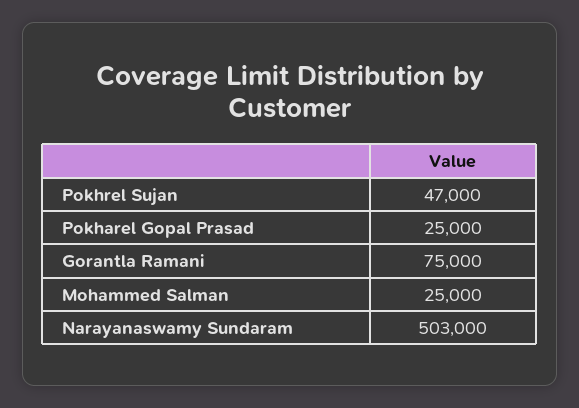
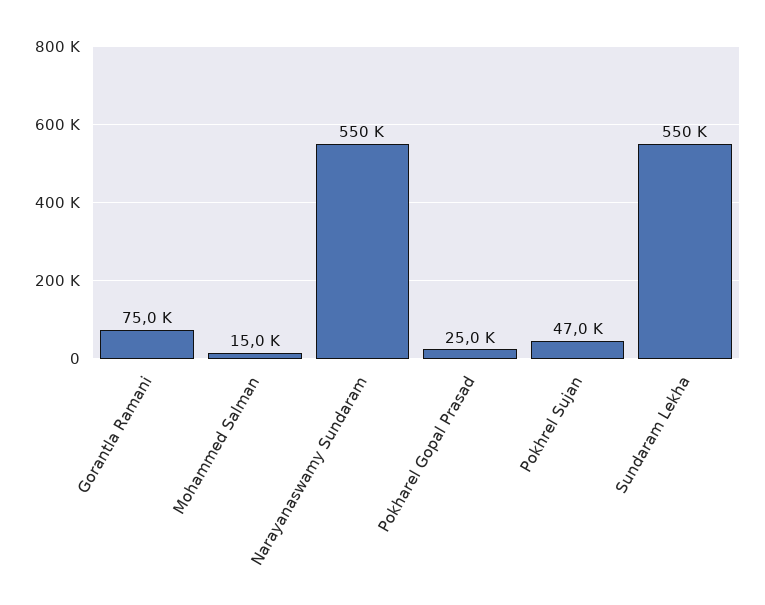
  {
    "Pokhrel Sujan": 47000,
    "Pokharel Gopal Prasad": 25000,
    "Gorantla Ramani": 75000,
-   "Mohammed Salman": 25000,
+   "Mohammed Salman": 15000,
-   "Narayanaswamy Sundaram": 503000
+   "Narayanaswamy Sundaram": 550000,
+   "Sundaram Lekha": 550000
  }

